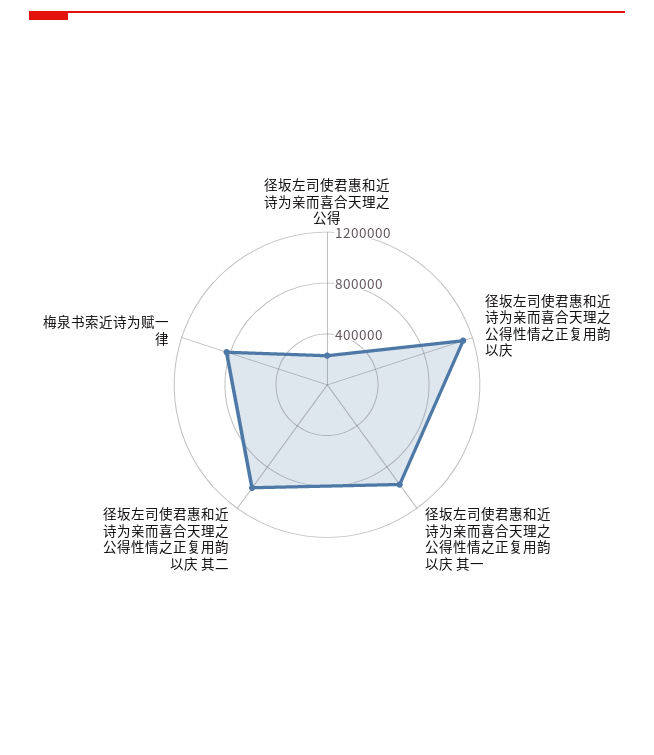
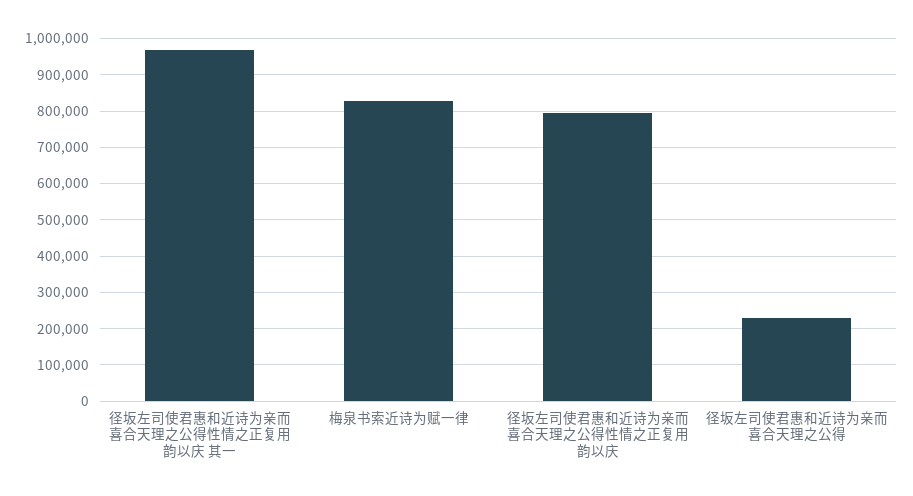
  {
    "径坂左司使君惠和近诗为亲而喜合天理之公得": 220000,
-   "径坂左司使君惠和近诗为亲而喜合天理之公得性情之正复用韵以庆": 1100000,
+   "径坂左司使君惠和近诗为亲而喜合天理之公得性情之正复用韵以庆": 800000,
    "径坂左司使君惠和近诗为亲而喜合天理之公得性情之正复用韵以庆 其一": 960000,
-   "径坂左司使君惠和近诗为亲而喜合天理之公得性情之正复用韵以庆 其二": 1000000,
    "梅泉书索近诗为赋一律": 820000
  }

